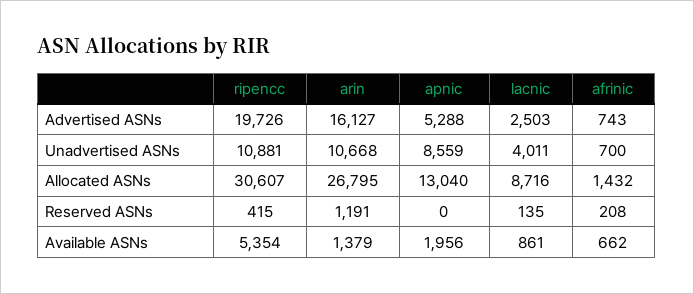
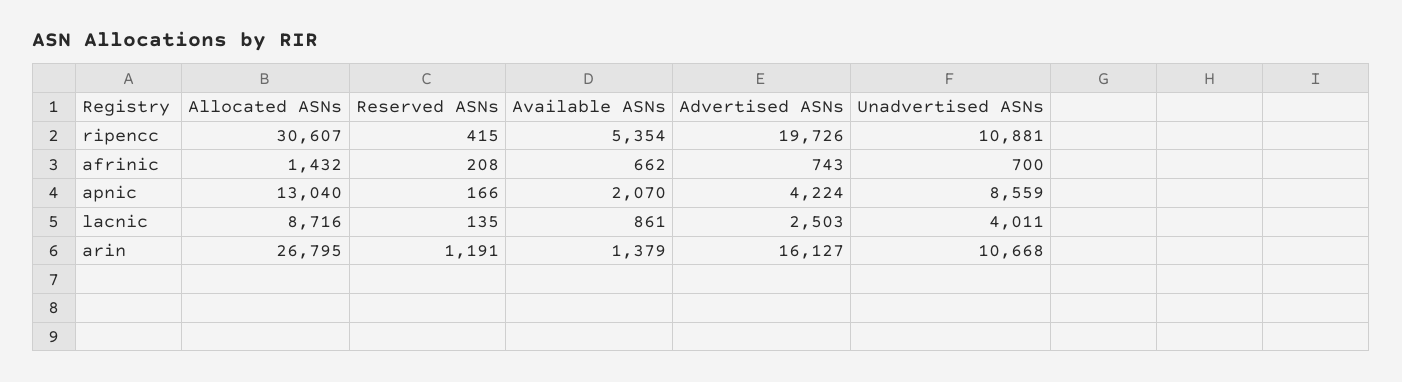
  {
    "ripencc": {
      "Advertised ASNs": 19726,
      "Unadvertised ASNs": 10881,
      "Allocated ASNs": 30607,
      "Reserved ASNs": 415,
      "Available ASNs": 5354
    },
    "arin": {
      "Advertised ASNs": 16127,
      "Unadvertised ASNs": 10668,
      "Allocated ASNs": 26795,
      "Reserved ASNs": 1191,
      "Available ASNs": 1379
    },
    "apnic": {
-     "Advertised ASNs": 5288,
+     "Advertised ASNs": 4224,
      "Unadvertised ASNs": 8559,
      "Allocated ASNs": 13040,
-     "Reserved ASNs": 0,
+     "Reserved ASNs": 166,
-     "Available ASNs": 1956
+     "Available ASNs": 2070
    },
    "lacnic": {
      "Advertised ASNs": 2503,
      "Unadvertised ASNs": 4011,
      "Allocated ASNs": 8716,
      "Reserved ASNs": 135,
      "Available ASNs": 861
    },
    "afrinic": {
      "Advertised ASNs": 743,
      "Unadvertised ASNs": 700,
      "Allocated ASNs": 1432,
      "Reserved ASNs": 208,
      "Available ASNs": 662
    }
  }

